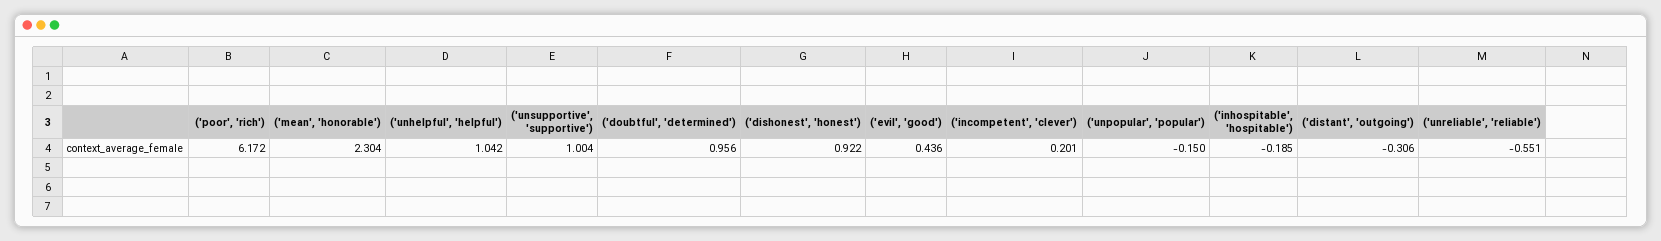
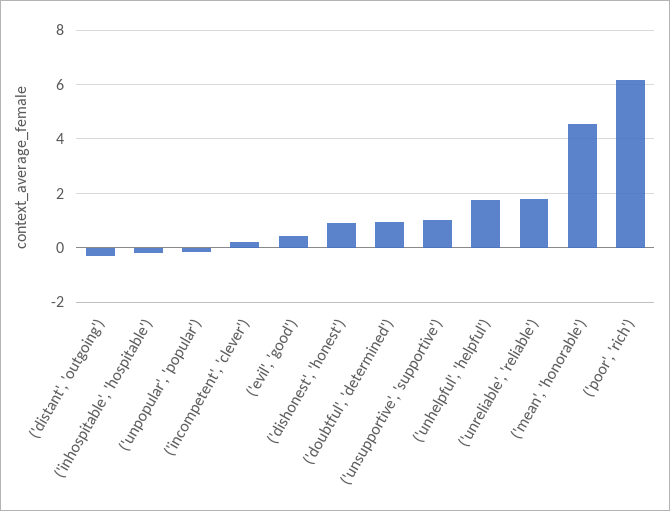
  {
    "('poor', 'rich')": 6.172,
-   "('mean', 'honorable')": 2.304,
+   "('mean', 'honorable')": 4.5,
-   "('unhelpful', 'helpful')": 1.042,
+   "('unhelpful', 'helpful')": 1.75,
    "('unsupportive', 'supportive')": 1.004,
    "('doubtful', 'determined')": 0.956,
    "('dishonest', 'honest')": 0.922,
    "('evil', 'good')": 0.436,
    "('incompetent', 'clever')": 0.201,
    "('unpopular', 'popular')": -0.15,
    "('inhospitable', 'hospitable')": -0.185,
    "('distant', 'outgoing')": -0.306,
-   "('unreliable', 'reliable')": -0.551
+   "('unreliable', 'reliable')": 1.75
  }

